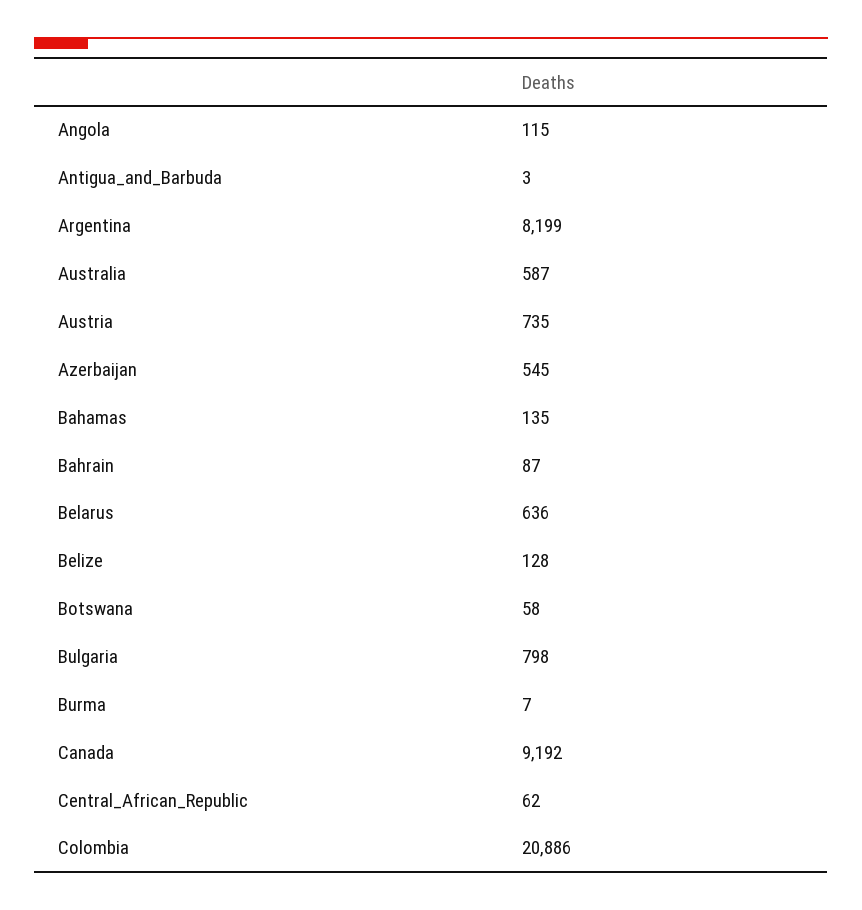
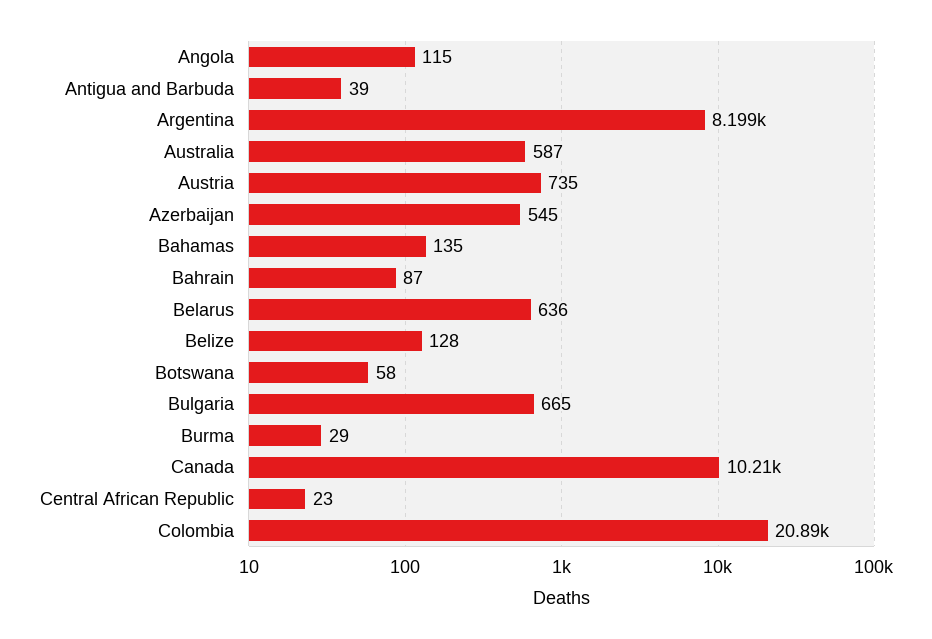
  {
    "Angola": 115,
-   "Antigua_and_Barbuda": 3,
+   "Antigua_and_Barbuda": 39,
    "Argentina": 8199,
    "Australia": 587,
    "Austria": 735,
    "Azerbaijan": 545,
    "Bahamas": 135,
    "Bahrain": 87,
    "Belarus": 636,
    "Belize": 128,
    "Botswana": 58,
-   "Bulgaria": 798,
+   "Bulgaria": 665,
-   "Burma": 7,
+   "Burma": 29,
-   "Canada": 9192,
+   "Canada": 10210,
-   "Central_African_Republic": 62,
+   "Central_African_Republic": 23,
    "Colombia": 20886
  }

